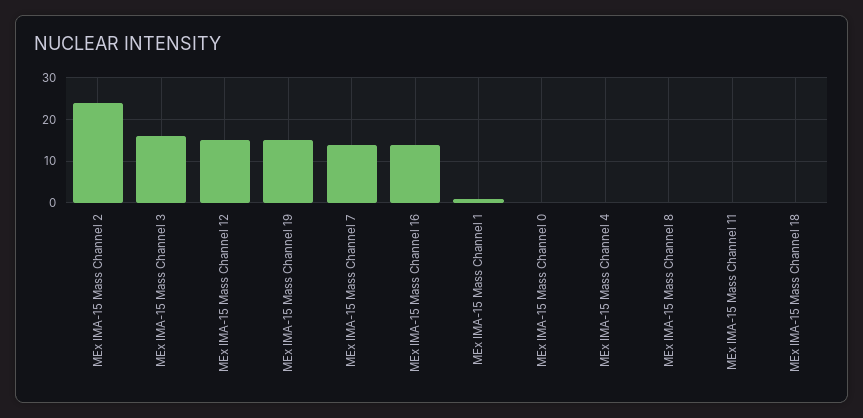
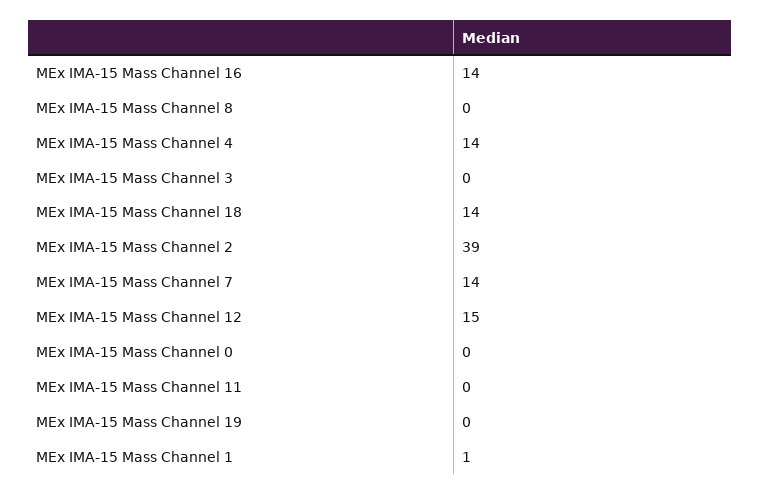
  {
-   "MEx IMA-15 Mass Channel 2": 25,
+   "MEx IMA-15 Mass Channel 2": 39,
-   "MEx IMA-15 Mass Channel 3": 15,
+   "MEx IMA-15 Mass Channel 3": 0,
    "MEx IMA-15 Mass Channel 12": 15,
-   "MEx IMA-15 Mass Channel 19": 15,
+   "MEx IMA-15 Mass Channel 19": 0,
    "MEx IMA-15 Mass Channel 7": 14,
    "MEx IMA-15 Mass Channel 16": 14,
    "MEx IMA-15 Mass Channel 1": 1,
    "MEx IMA-15 Mass Channel 0": 0,
-   "MEx IMA-15 Mass Channel 4": 0,
+   "MEx IMA-15 Mass Channel 4": 14,
    "MEx IMA-15 Mass Channel 8": 0,
    "MEx IMA-15 Mass Channel 11": 0,
-   "MEx IMA-15 Mass Channel 18": 0
+   "MEx IMA-15 Mass Channel 18": 14
  }

